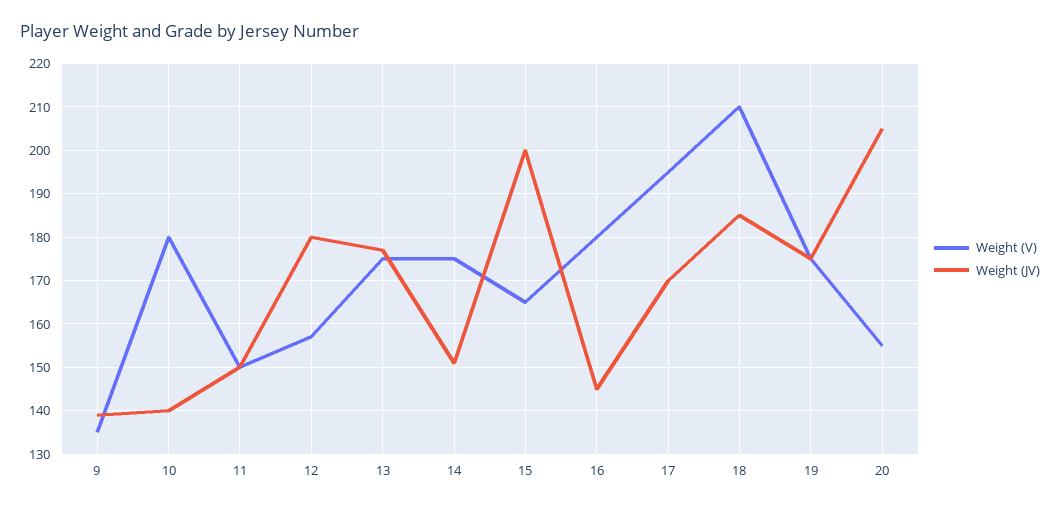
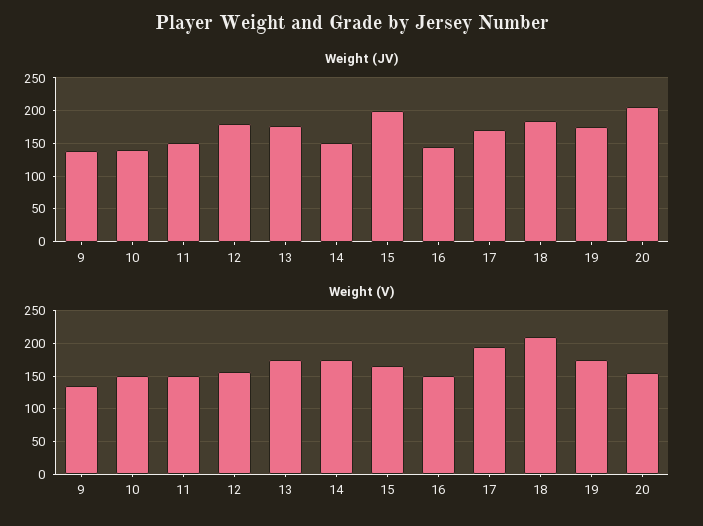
  {
    "Weight (V)": {
      "9": 135,
-     "10": 180,
+     "10": 150,
      "11": 150,
      "12": 155,
      "13": 175,
      "14": 175,
      "15": 165,
-     "16": 180,
+     "16": 150,
      "17": 195,
      "18": 210,
      "19": 175,
      "20": 155
    },
    "Weight (JV)": {
      "9": 140,
      "10": 140,
      "11": 150,
      "12": 180,
      "13": 175,
      "14": 150,
      "15": 200,
      "16": 145,
      "17": 170,
      "18": 185,
      "19": 175,
      "20": 205
    }
  }

